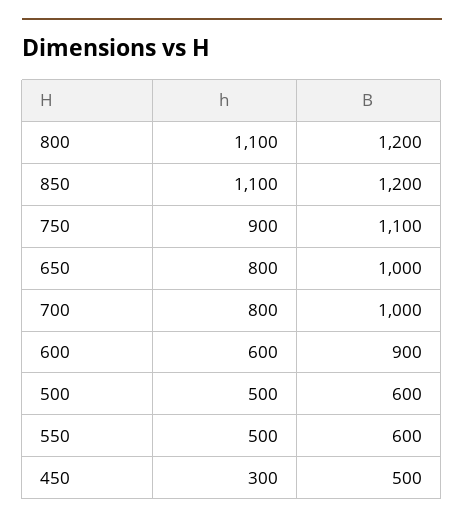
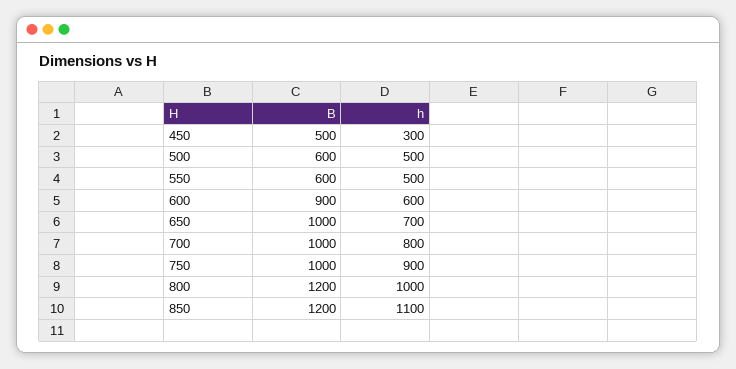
  {
    "h": {
-     "800": 1100,
+     "800": 1000,
      "850": 1100,
      "750": 900,
-     "650": 800,
+     "650": 700,
      "700": 800,
      "600": 600,
      "500": 500,
      "550": 500,
      "450": 300
    },
    "B": {
      "800": 1200,
      "850": 1200,
-     "750": 1100,
+     "750": 1000,
      "650": 1000,
      "700": 1000,
      "600": 900,
      "500": 600,
      "550": 600,
      "450": 500
    }
  }

